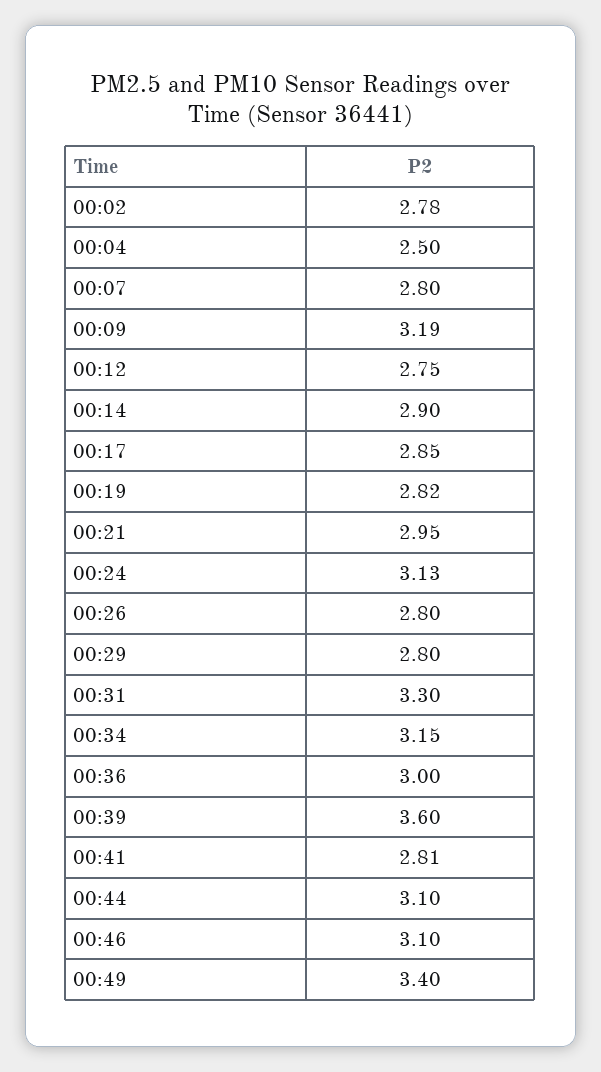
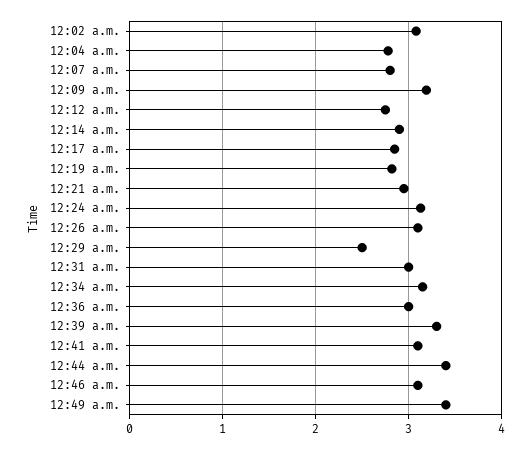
  {
-   "00:02": 2.78,
+   "00:02": 3.1,
-   "00:04": 2.5,
+   "00:04": 2.8,
    "00:07": 2.8,
    "00:09": 3.19,
    "00:12": 2.75,
    "00:14": 2.9,
    "00:17": 2.85,
    "00:19": 2.82,
    "00:21": 2.95,
    "00:24": 3.13,
-   "00:26": 2.8,
+   "00:26": 3.1,
-   "00:29": 2.8,
+   "00:29": 2.5,
-   "00:31": 3.3,
+   "00:31": 3,
    "00:34": 3.15,
    "00:36": 3,
-   "00:39": 3.6,
+   "00:39": 3.3,
-   "00:41": 2.81,
+   "00:41": 3.1,
-   "00:44": 3.1,
+   "00:44": 3.4,
    "00:46": 3.1,
    "00:49": 3.4
  }

